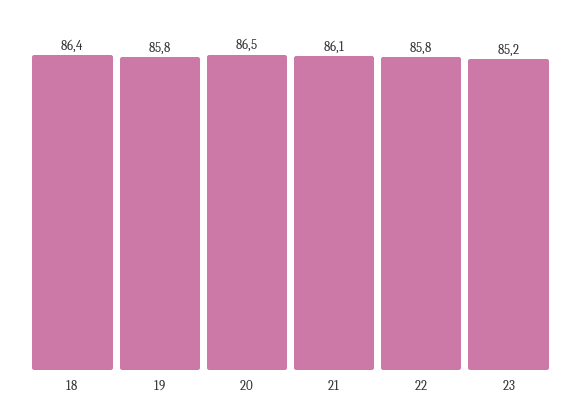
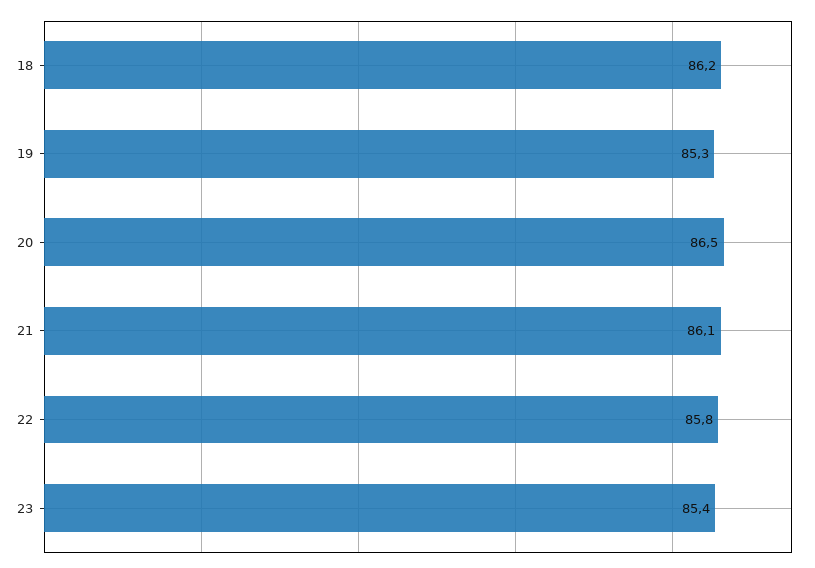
  {
-   "18": 86.4,
+   "18": 86.2,
-   "19": 85.8,
+   "19": 85.3,
    "20": 86.5,
    "21": 86.1,
    "22": 85.8,
-   "23": 85.2
+   "23": 85.4
  }

